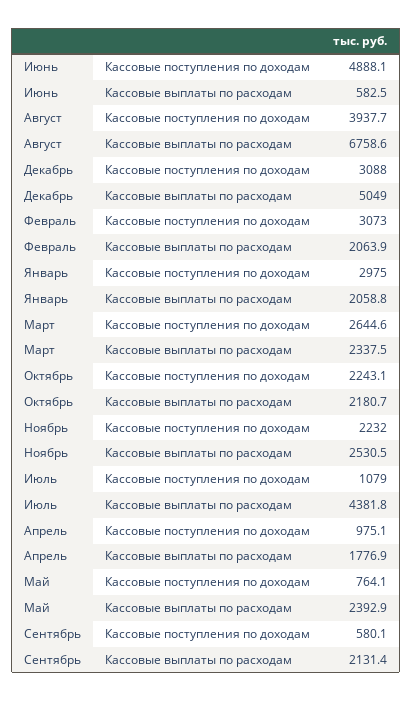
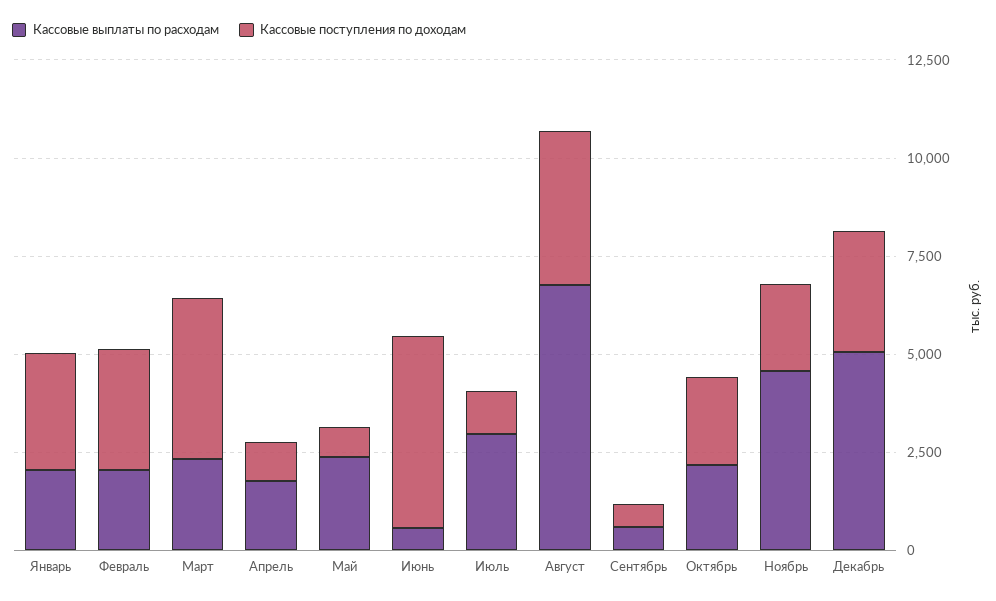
  {
    "Кассовые поступления по доходам": {
      "Июнь": 4888.1,
      "Август": 3937.7,
      "Декабрь": 3088,
      "Февраль": 3073,
      "Январь": 2975,
-     "Март": 2644.6,
+     "Март": 4000,
      "Октябрь": 2243.1,
      "Ноябрь": 2232,
      "Июль": 1079,
      "Апрель": 975.1,
      "Май": 764.1,
      "Сентябрь": 580.1
    },
    "Кассовые выплаты по расходам": {
      "Июнь": 582.5,
      "Август": 6758.6,
      "Декабрь": 5049,
      "Февраль": 2063.9,
      "Январь": 2058.8,
      "Март": 2337.5,
      "Октябрь": 2180.7,
-     "Ноябрь": 2530.5,
+     "Ноябрь": 4500,
-     "Июль": 4381.8,
+     "Июль": 3000,
      "Апрель": 1776.9,
      "Май": 2392.9,
-     "Сентябрь": 2131.4
+     "Сентябрь": 500
    }
  }

